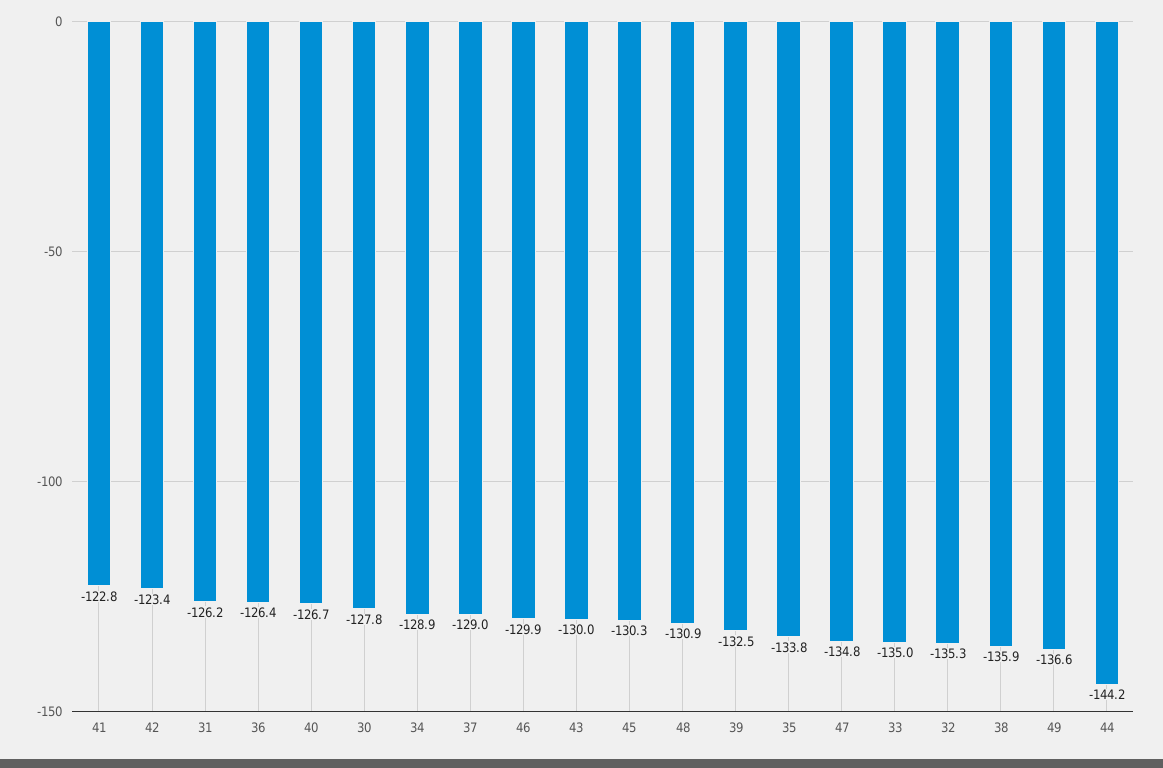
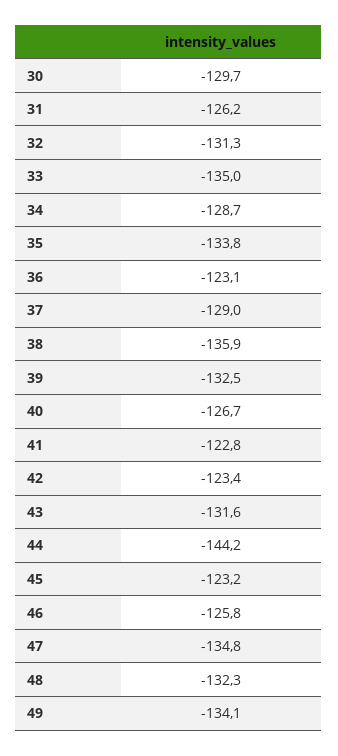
  {
    "41": -122.8,
    "42": -123.4,
    "31": -126.2,
-   "36": -126.4,
+   "36": -123.1,
    "40": -126.7,
-   "30": -127.8,
+   "30": -129.7,
-   "34": -128.9,
+   "34": -128.7,
    "37": -129,
-   "46": -129.9,
+   "46": -125.8,
-   "43": -130,
+   "43": -131.6,
-   "45": -130.3,
+   "45": -123.2,
-   "48": -130.9,
+   "48": -132.3,
    "39": -132.5,
    "35": -133.8,
    "47": -134.8,
    "33": -135,
-   "32": -135.3,
+   "32": -131.3,
    "38": -135.9,
-   "49": -136.6,
+   "49": -134.1,
    "44": -144.2
  }

